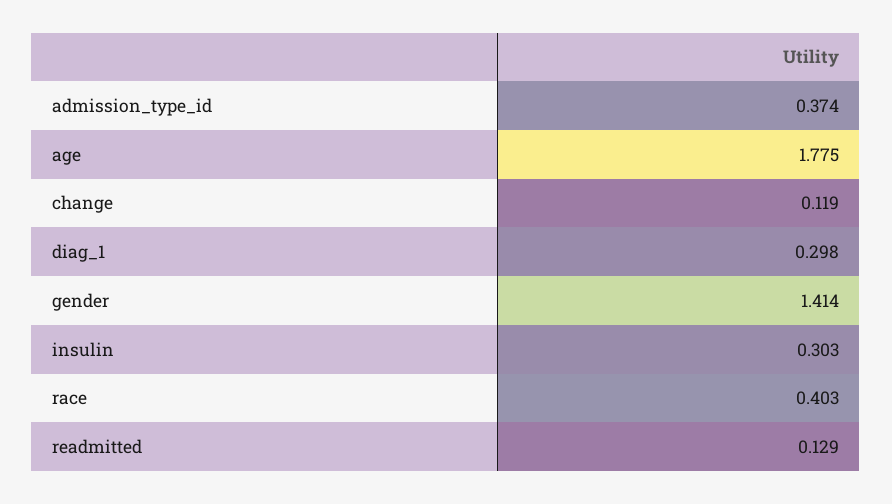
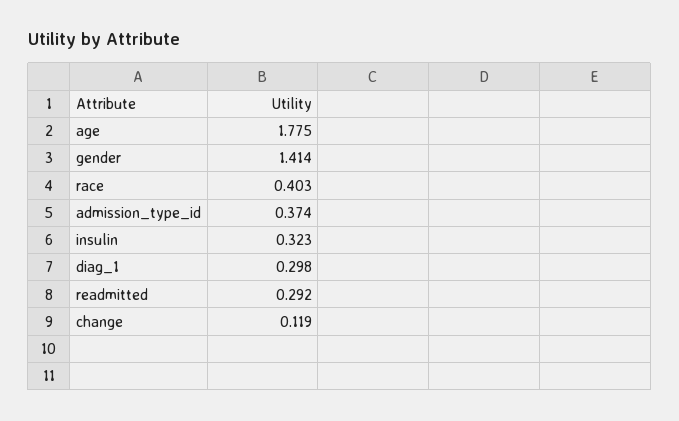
  {
    "admission_type_id": 0.374,
    "age": 1.775,
    "change": 0.119,
    "diag_1": 0.298,
    "gender": 1.414,
-   "insulin": 0.303,
+   "insulin": 0.323,
    "race": 0.403,
-   "readmitted": 0.129
+   "readmitted": 0.292
  }

